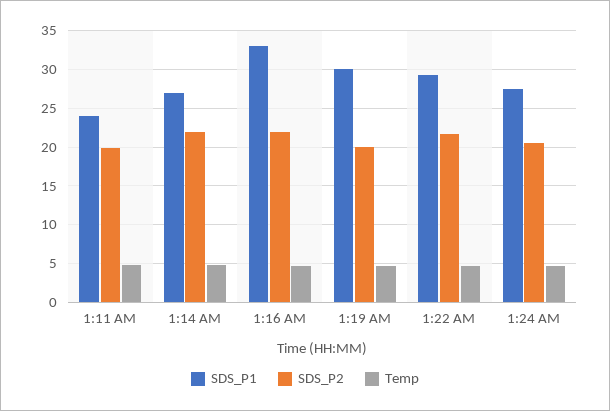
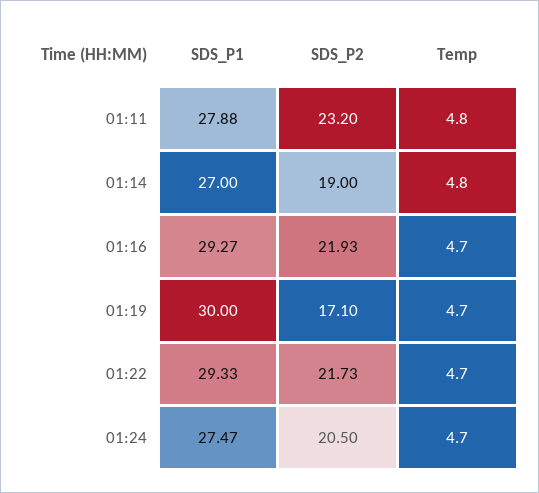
  {
    "SDS_P1": {
-     "1:11 AM": 24,
+     "1:11 AM": 27.88,
      "1:14 AM": 27,
-     "1:16 AM": 33,
+     "1:16 AM": 29.27,
      "1:19 AM": 30,
      "1:22 AM": 29.33,
      "1:24 AM": 27.47
    },
    "SDS_P2": {
-     "1:11 AM": 20,
+     "1:11 AM": 23.2,
-     "1:14 AM": 22,
+     "1:14 AM": 19,
      "1:16 AM": 21.93,
-     "1:19 AM": 20,
+     "1:19 AM": 17.1,
      "1:22 AM": 21.73,
      "1:24 AM": 20.5
    },
    "Temp": {
      "1:11 AM": 4.8,
      "1:14 AM": 4.8,
      "1:16 AM": 4.7,
      "1:19 AM": 4.7,
      "1:22 AM": 4.7,
      "1:24 AM": 4.7
    }
  }

